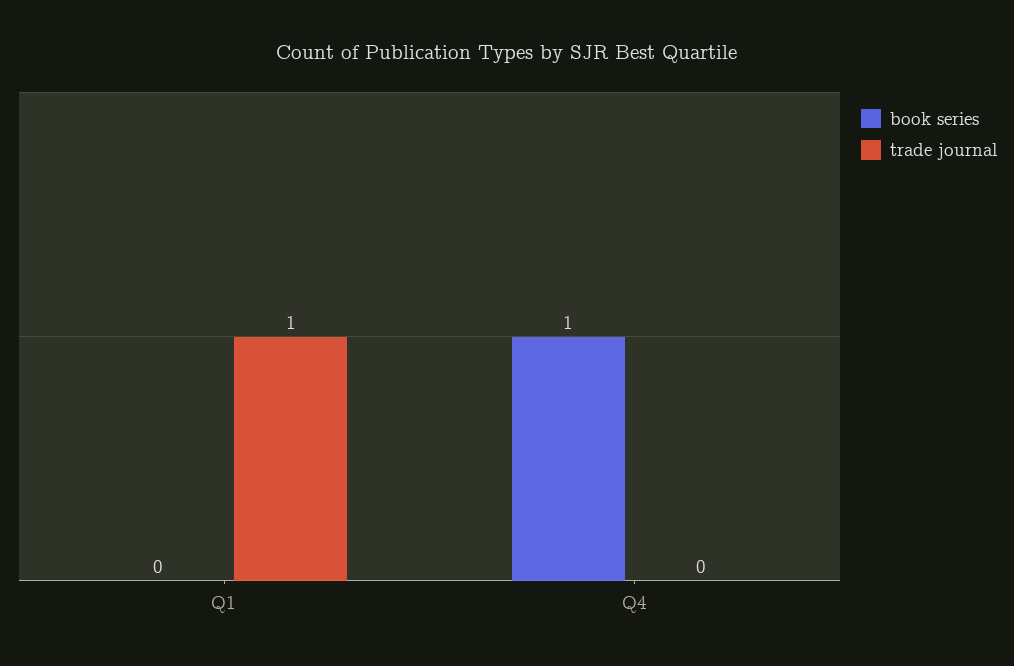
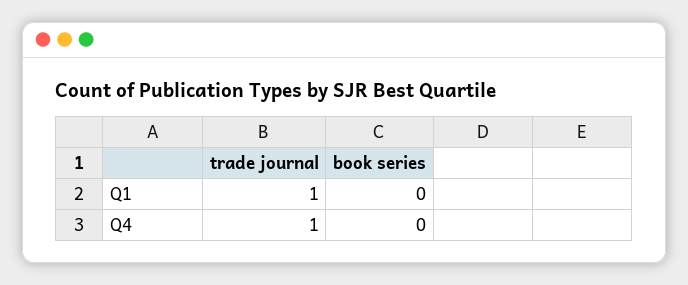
  {
    "book series": {
      "Q1": 0,
-     "Q4": 1
+     "Q4": 0
    },
    "trade journal": {
      "Q1": 1,
-     "Q4": 0
+     "Q4": 1
    }
  }

